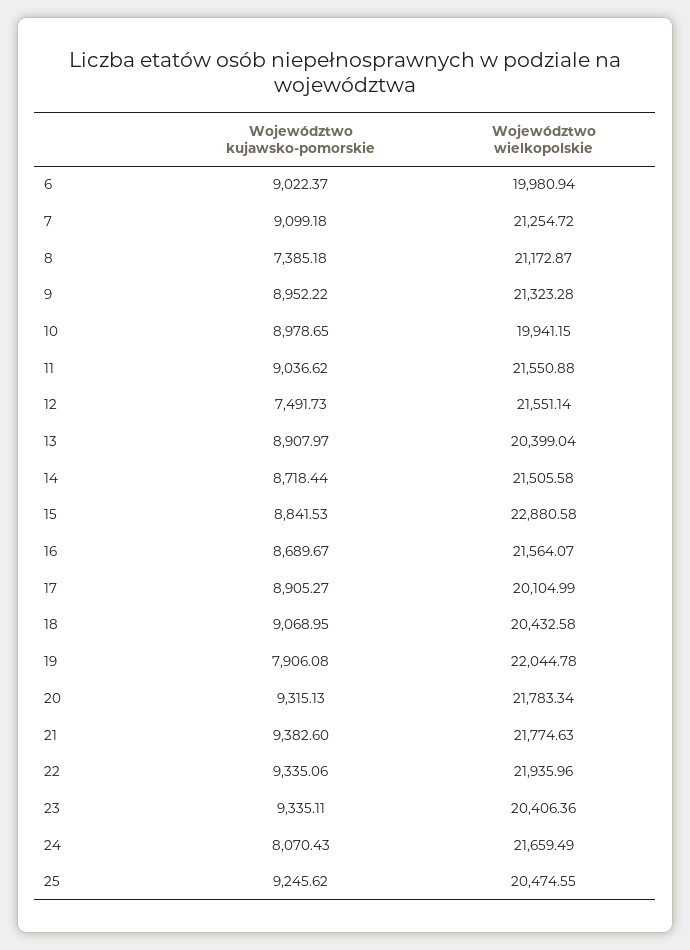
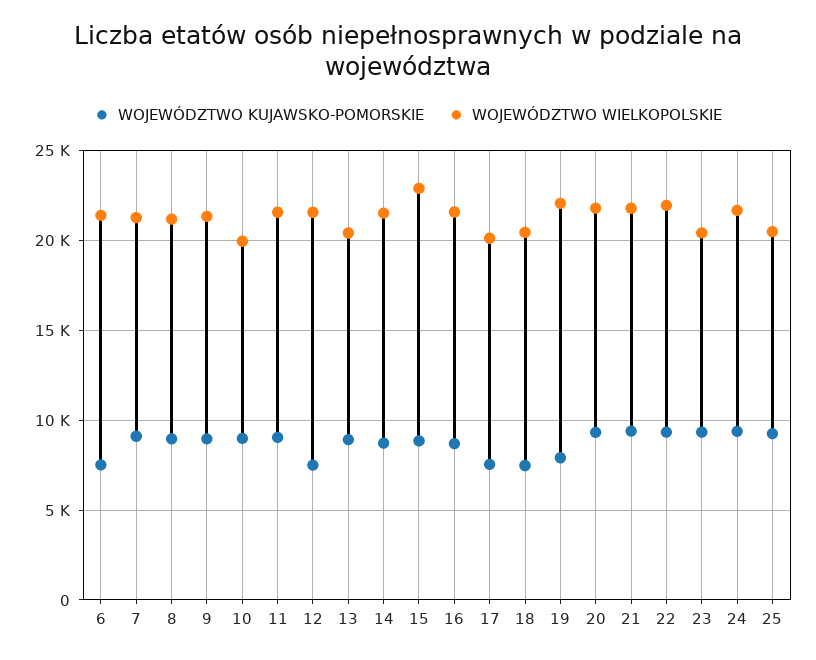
  {
    "Województwo kujawsko-pomorskie": {
-     "6": 9022.37,
+     "6": 7500,
      "7": 9099.18,
-     "8": 7385.18,
+     "8": 9000,
      "9": 8952.22,
      "10": 8978.65,
      "11": 9036.62,
      "12": 7491.73,
      "13": 8907.97,
      "14": 8718.44,
      "15": 8841.53,
      "16": 8689.67,
-     "17": 8905.27,
+     "17": 7500,
-     "18": 9068.95,
+     "18": 7500,
      "19": 7906.08,
      "20": 9315.13,
      "21": 9382.6,
      "22": 9335.06,
      "23": 9335.11,
-     "24": 8070.43,
+     "24": 9500,
      "25": 9245.62
    },
    "Województwo wielkopolskie": {
-     "6": 19980.94,
+     "6": 21500,
      "7": 21254.72,
      "8": 21172.87,
      "9": 21323.28,
      "10": 19941.15,
      "11": 21550.88,
      "12": 21551.14,
      "13": 20399.04,
      "14": 21505.58,
      "15": 22880.58,
      "16": 21564.07,
      "17": 20104.99,
      "18": 20432.58,
      "19": 22044.78,
      "20": 21783.34,
      "21": 21774.63,
      "22": 21935.96,
      "23": 20406.36,
      "24": 21659.49,
      "25": 20474.55
    }
  }

